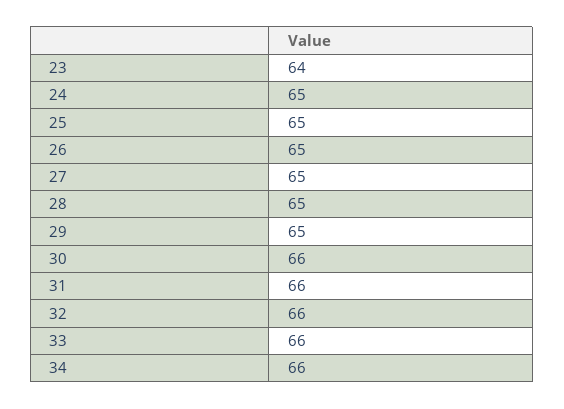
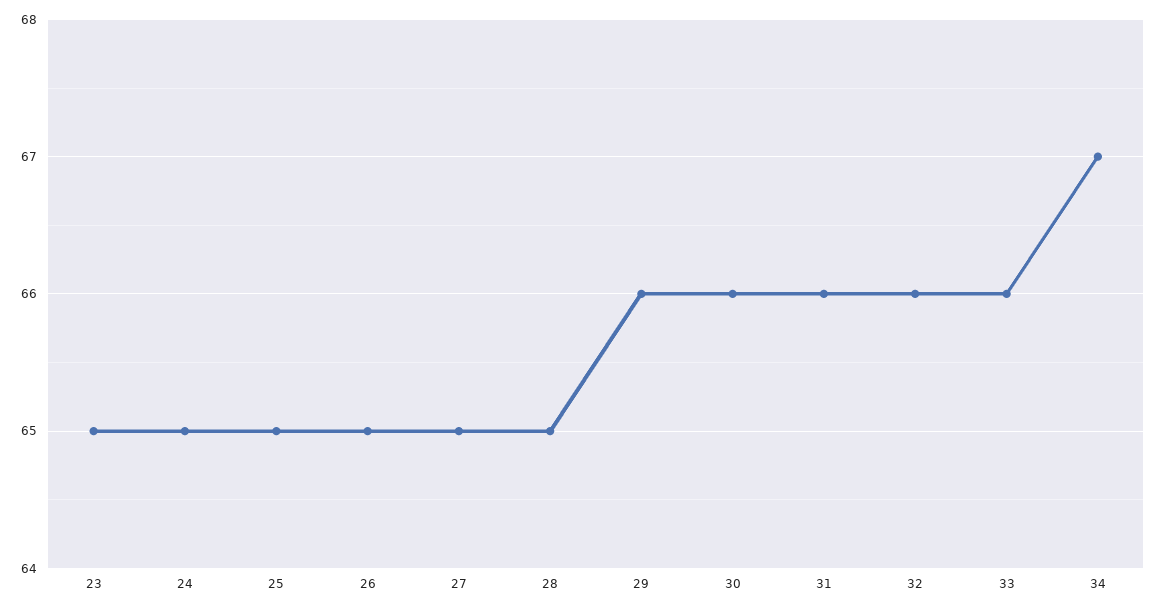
  {
-   "23": 64,
+   "23": 65,
    "24": 65,
    "25": 65,
    "26": 65,
    "27": 65,
    "28": 65,
-   "29": 65,
+   "29": 66,
    "30": 66,
    "31": 66,
    "32": 66,
    "33": 66,
-   "34": 66
+   "34": 67
  }

